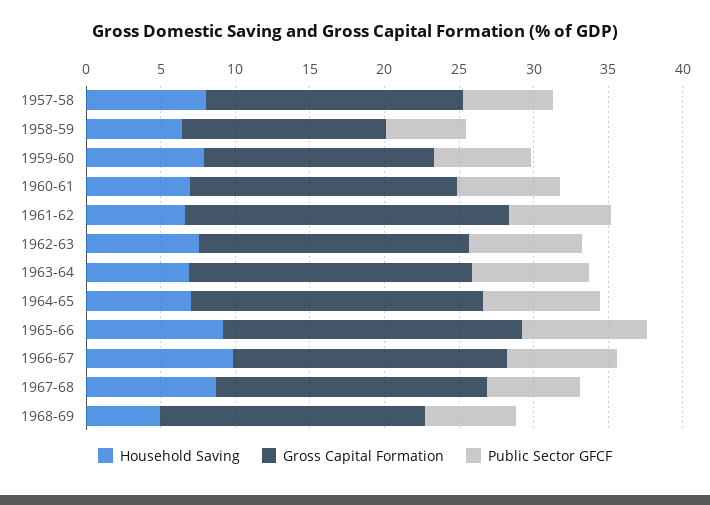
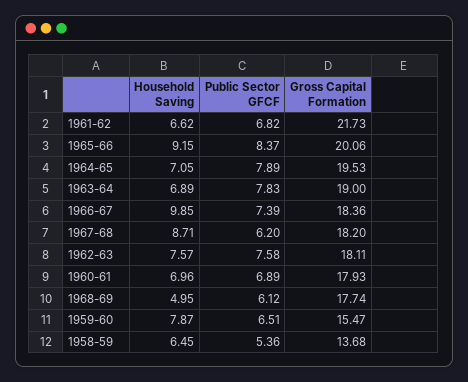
  {
    "Household Saving": {
-     "1957-58": 8,
      "1958-59": 6.45,
      "1959-60": 7.87,
      "1960-61": 6.96,
      "1961-62": 6.62,
      "1962-63": 7.57,
      "1963-64": 6.89,
      "1964-65": 7.05,
      "1965-66": 9.15,
      "1966-67": 9.85,
      "1967-68": 8.71,
      "1968-69": 4.95
    },
    "Gross Capital Formation": {
-     "1957-58": 17,
      "1958-59": 13.68,
      "1959-60": 15.47,
      "1960-61": 17.93,
      "1961-62": 21.73,
      "1962-63": 18.11,
      "1963-64": 19,
      "1964-65": 19.53,
      "1965-66": 20.06,
      "1966-67": 18.36,
      "1967-68": 18.2,
      "1968-69": 17.74
    },
    "Public Sector GFCF": {
-     "1957-58": 6,
      "1958-59": 5.36,
      "1959-60": 6.51,
      "1960-61": 6.89,
      "1961-62": 6.82,
      "1962-63": 7.58,
      "1963-64": 7.83,
      "1964-65": 7.89,
      "1965-66": 8.37,
      "1966-67": 7.39,
      "1967-68": 6.2,
      "1968-69": 6.12
    }
  }

